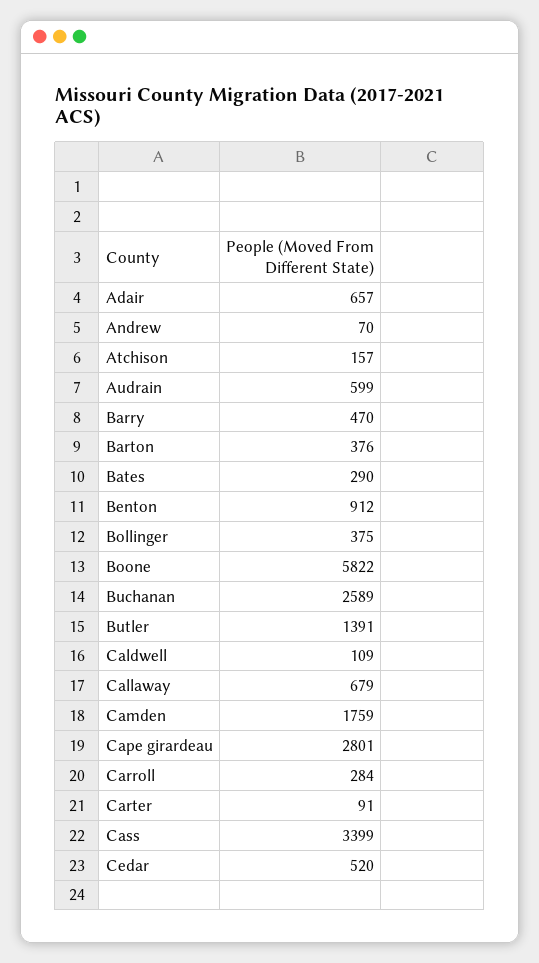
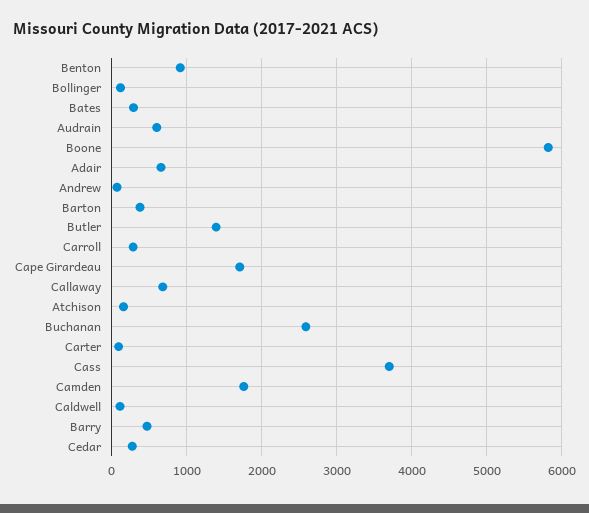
  {
    "Adair": 657,
    "Andrew": 70,
    "Atchison": 157,
    "Audrain": 599,
    "Barry": 470,
    "Barton": 376,
    "Bates": 290,
    "Benton": 912,
-   "Bollinger": 375,
+   "Bollinger": 100,
    "Boone": 5822,
    "Buchanan": 2589,
    "Butler": 1391,
    "Caldwell": 109,
    "Callaway": 679,
    "Camden": 1759,
-   "Cape girardeau": 2801,
+   "Cape girardeau": 1700,
    "Carroll": 284,
    "Carter": 91,
-   "Cass": 3399,
+   "Cass": 3700,
-   "Cedar": 520
+   "Cedar": 300
  }

